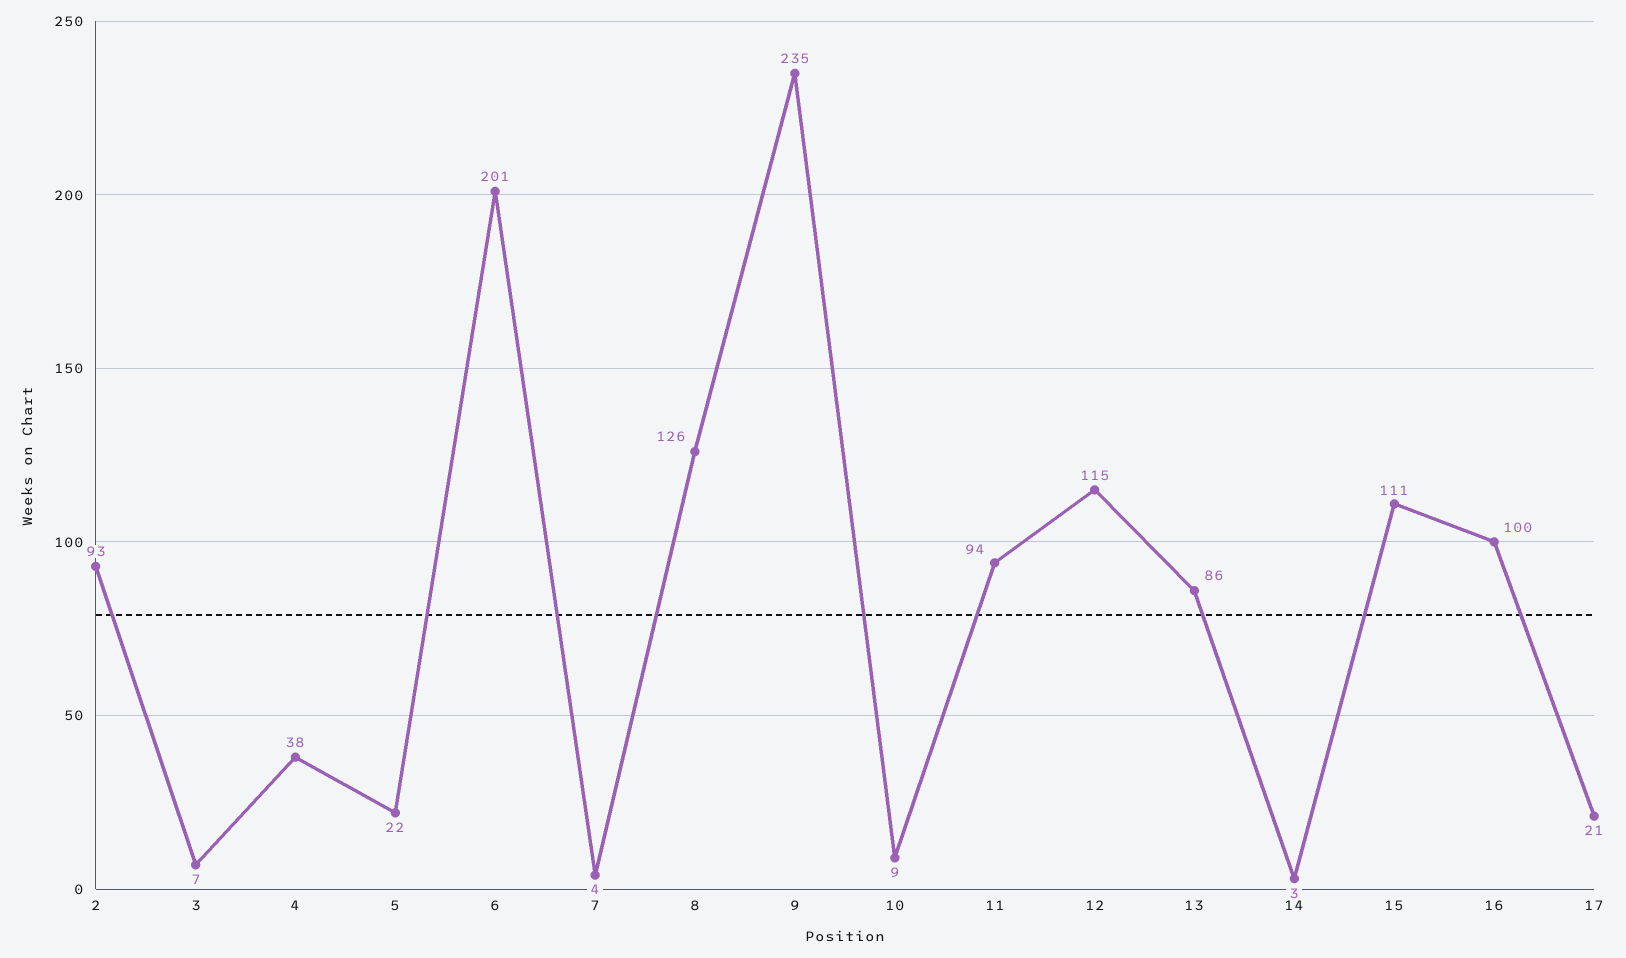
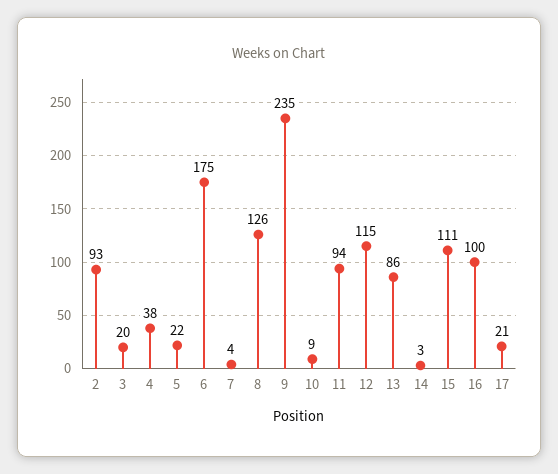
  {
    "2": 93,
-   "3": 7,
+   "3": 20,
    "4": 38,
    "5": 22,
-   "6": 201,
+   "6": 175,
    "7": 4,
    "8": 126,
    "9": 235,
    "10": 9,
    "11": 94,
    "12": 115,
    "13": 86,
    "14": 3,
    "15": 111,
    "16": 100,
    "17": 21
  }

